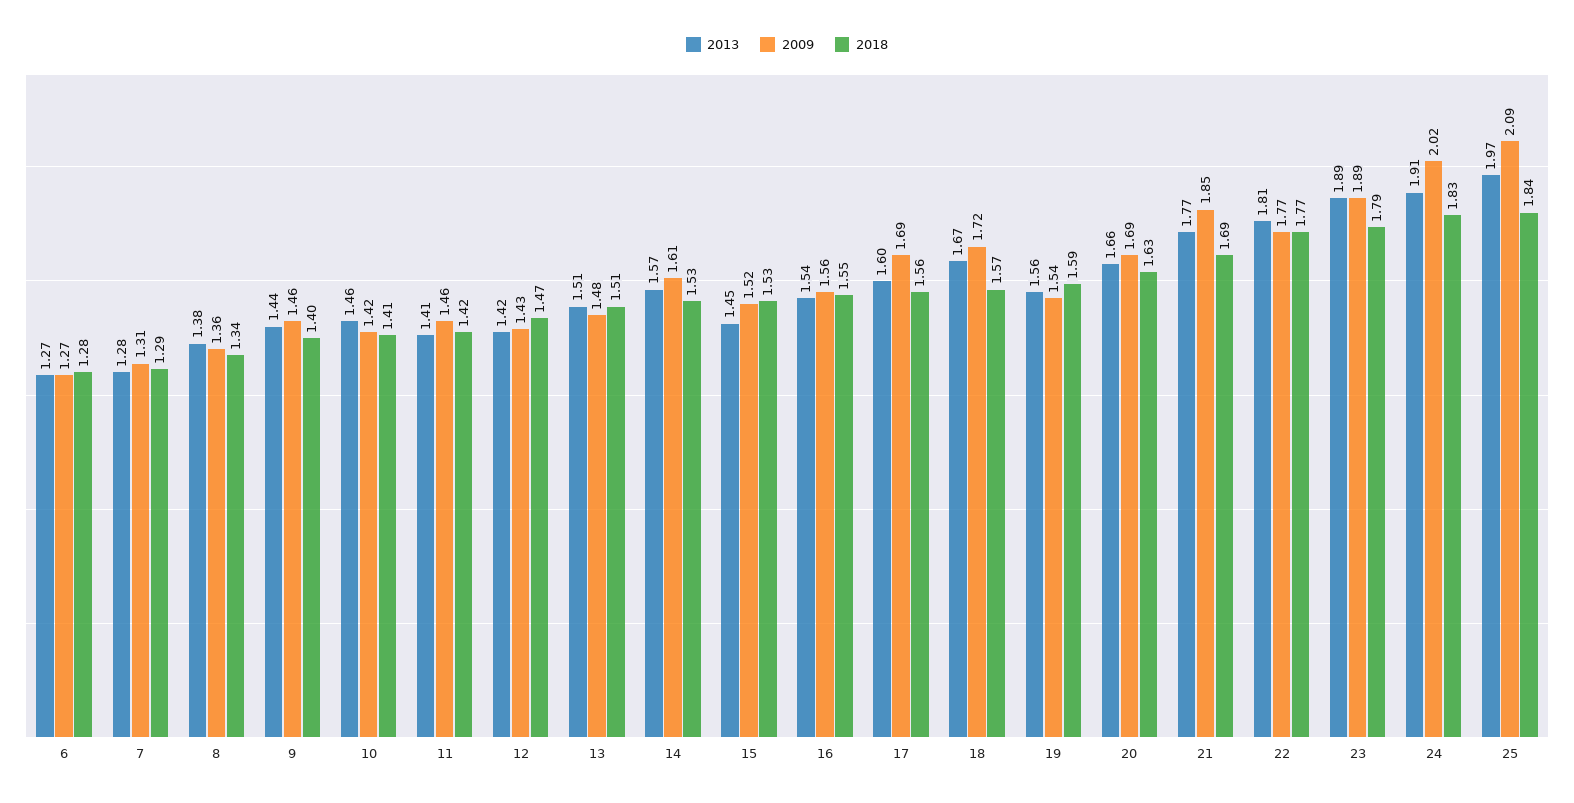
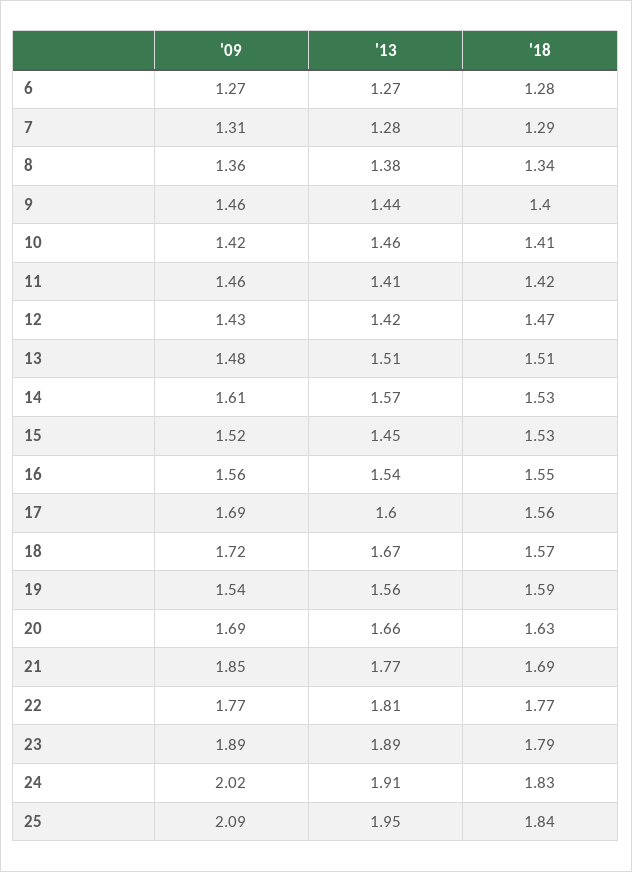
  {
    "2013": {
      "6": 1.27,
      "7": 1.28,
      "8": 1.38,
      "9": 1.44,
      "10": 1.46,
      "11": 1.41,
      "12": 1.42,
      "13": 1.51,
      "14": 1.57,
      "15": 1.45,
      "16": 1.54,
      "17": 1.6,
      "18": 1.67,
      "19": 1.56,
      "20": 1.66,
      "21": 1.77,
      "22": 1.81,
      "23": 1.89,
      "24": 1.91,
-     "25": 1.97
+     "25": 1.95
    },
    "2009": {
      "6": 1.27,
      "7": 1.31,
      "8": 1.36,
      "9": 1.46,
      "10": 1.42,
      "11": 1.46,
      "12": 1.43,
      "13": 1.48,
      "14": 1.61,
      "15": 1.52,
      "16": 1.56,
      "17": 1.69,
      "18": 1.72,
      "19": 1.54,
      "20": 1.69,
      "21": 1.85,
      "22": 1.77,
      "23": 1.89,
      "24": 2.02,
      "25": 2.09
    },
    "2018": {
      "6": 1.28,
      "7": 1.29,
      "8": 1.34,
      "9": 1.4,
      "10": 1.41,
      "11": 1.42,
      "12": 1.47,
      "13": 1.51,
      "14": 1.53,
      "15": 1.53,
      "16": 1.55,
      "17": 1.56,
      "18": 1.57,
      "19": 1.59,
      "20": 1.63,
      "21": 1.69,
      "22": 1.77,
      "23": 1.79,
      "24": 1.83,
      "25": 1.84
    }
  }

